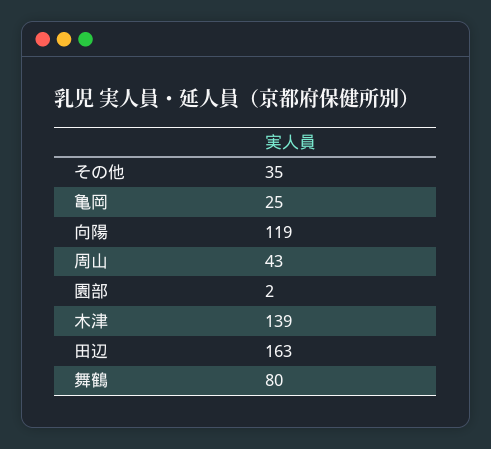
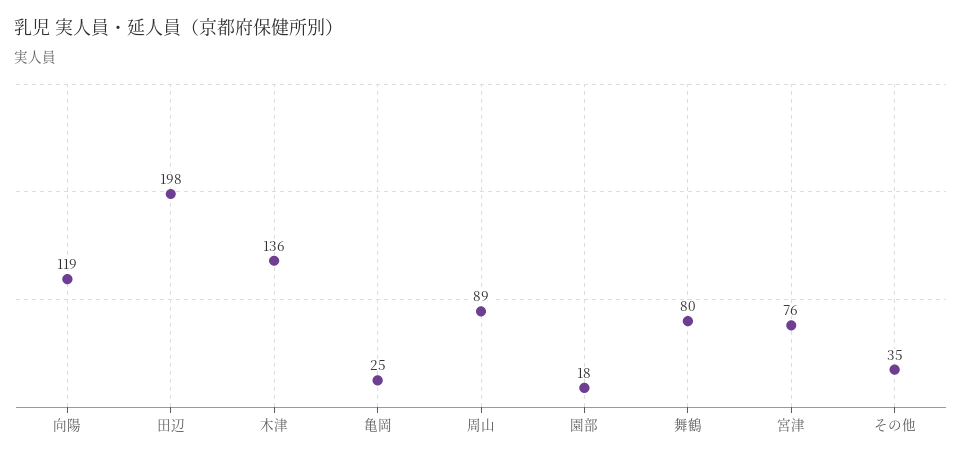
  {
    "その他": 35,
    "亀岡": 25,
    "向陽": 119,
-   "周山": 43,
+   "周山": 89,
-   "園部": 2,
+   "園部": 18,
-   "木津": 139,
+   "木津": 136,
-   "田辺": 163,
+   "田辺": 198,
-   "舞鶴": 80
+   "舞鶴": 80,
+   "宮津": 76
  }

